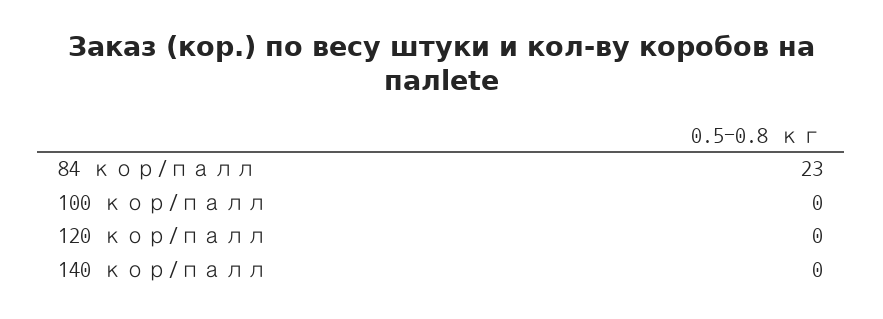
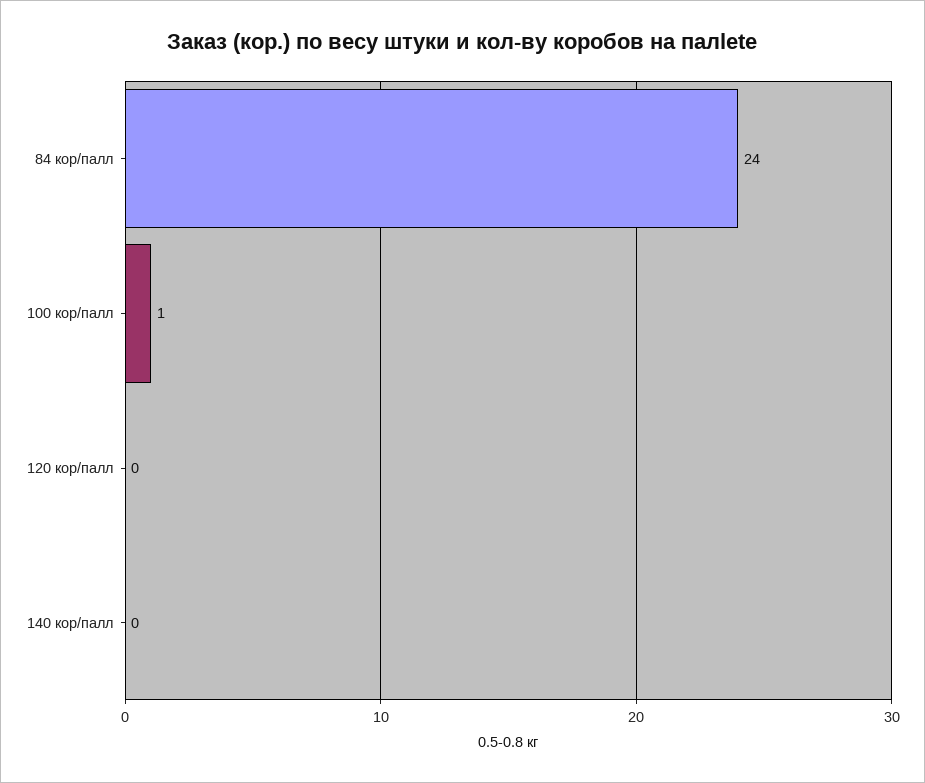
  {
-   "84 кор/палл": 23,
+   "84 кор/палл": 24,
-   "100 кор/палл": 0,
+   "100 кор/палл": 1,
    "120 кор/палл": 0,
    "140 кор/палл": 0
  }

